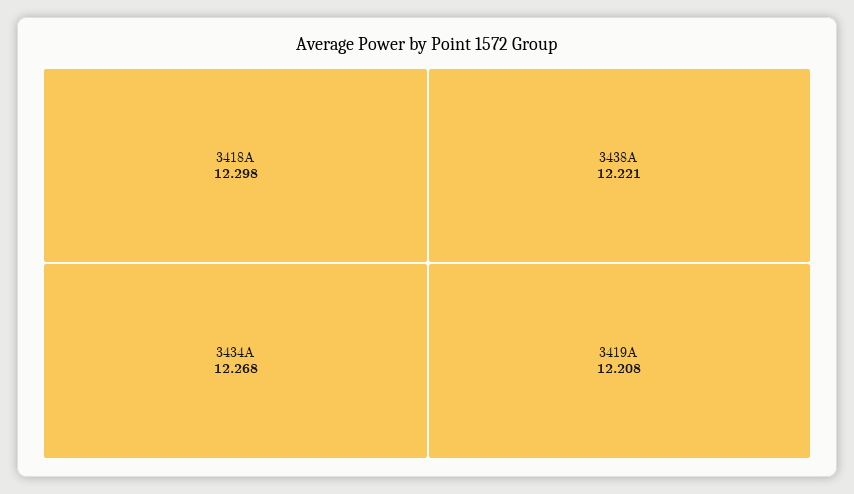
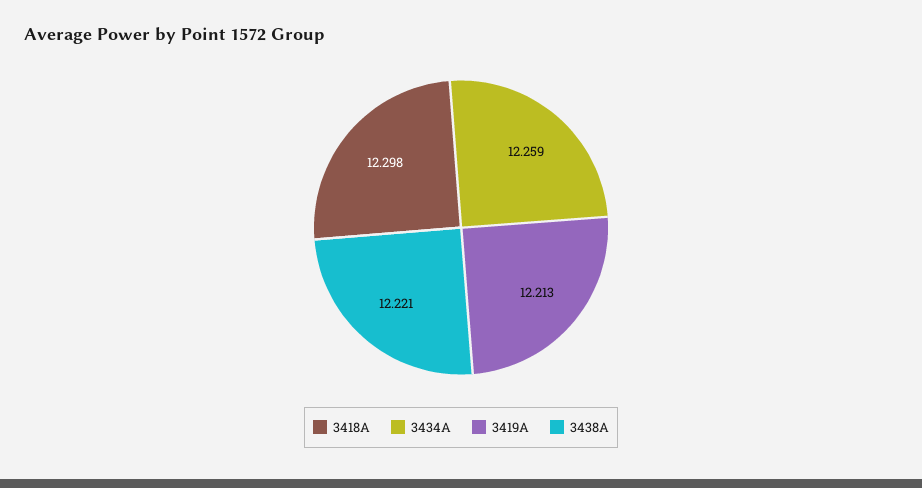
  {
    "3418A": 12.298,
-   "3434A": 12.268,
+   "3434A": 12.259,
    "3438A": 12.221,
-   "3419A": 12.208
+   "3419A": 12.213
  }

